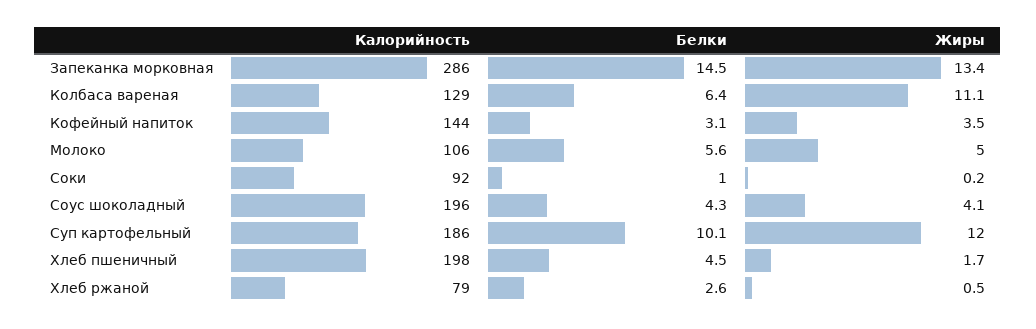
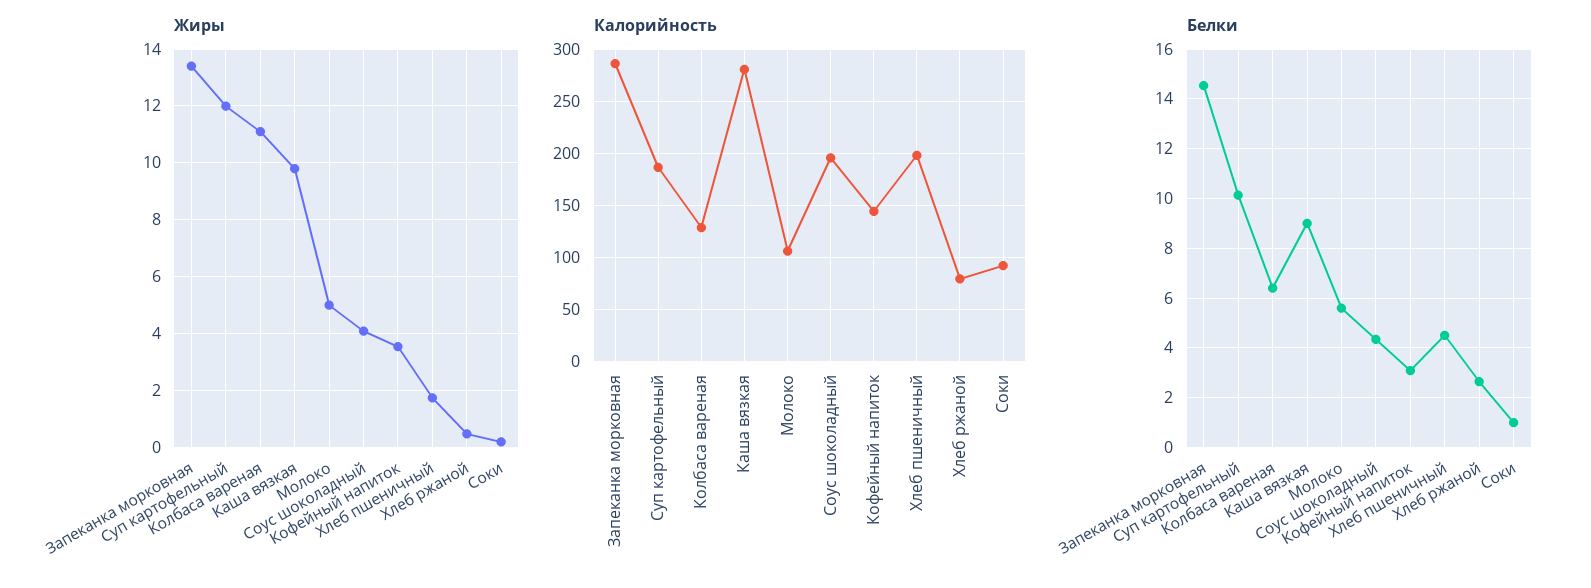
  {
    "Калорийность": {
      "Запеканка морковная": 286,
      "Колбаса вареная": 129,
      "Кофейный напиток": 144,
      "Молоко": 106,
      "Соки": 92,
      "Соус шоколадный": 196,
      "Суп картофельный": 186,
      "Хлеб пшеничный": 198,
-     "Хлеб ржаной": 79
+     "Хлеб ржаной": 79,
+     "Каша вязкая": 280
    },
    "Белки": {
      "Запеканка морковная": 14.5,
      "Колбаса вареная": 6.4,
      "Кофейный напиток": 3.1,
      "Молоко": 5.6,
      "Соки": 1,
      "Соус шоколадный": 4.3,
      "Суп картофельный": 10.1,
      "Хлеб пшеничный": 4.5,
-     "Хлеб ржаной": 2.6
+     "Хлеб ржаной": 2.6,
+     "Каша вязкая": 9
    },
    "Жиры": {
      "Запеканка морковная": 13.4,
      "Колбаса вареная": 11.1,
      "Кофейный напиток": 3.5,
      "Молоко": 5,
      "Соки": 0.2,
      "Соус шоколадный": 4.1,
      "Суп картофельный": 12,
      "Хлеб пшеничный": 1.7,
-     "Хлеб ржаной": 0.5
+     "Хлеб ржаной": 0.5,
+     "Каша вязкая": 9.75
    }
  }

